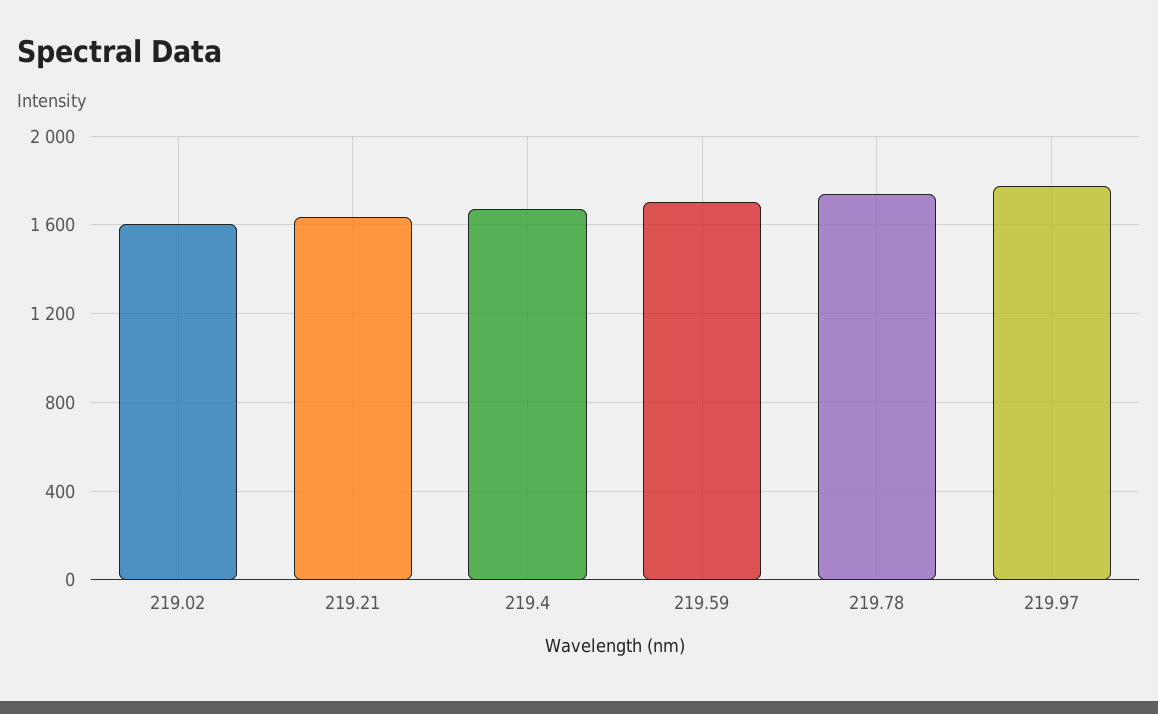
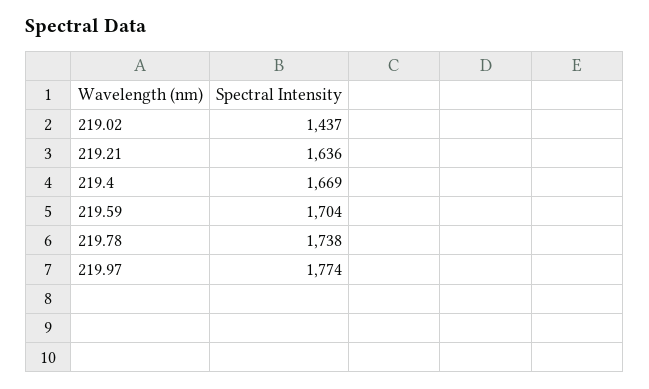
  {
-   "219.02": 1600,
+   "219.02": 1437,
    "219.21": 1636,
    "219.4": 1669,
    "219.59": 1704,
    "219.78": 1738,
    "219.97": 1774
  }

